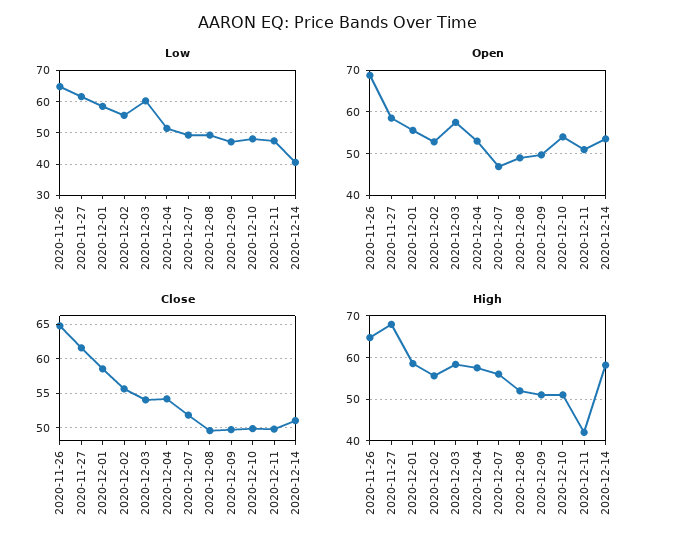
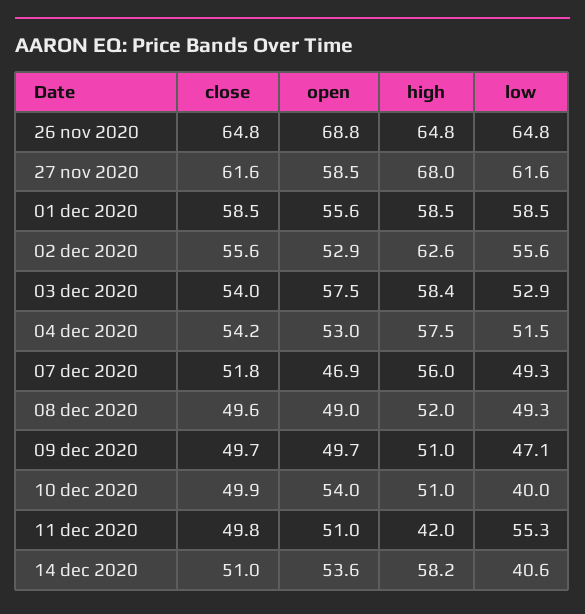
  {
    "Low": {
      "2020-11-26": 64.8,
      "2020-11-27": 61.6,
      "2020-12-01": 58.5,
      "2020-12-02": 55.6,
-     "2020-12-03": 60,
+     "2020-12-03": 52.9,
      "2020-12-04": 51.5,
      "2020-12-07": 49.3,
      "2020-12-08": 49.3,
      "2020-12-09": 47.1,
-     "2020-12-10": 48,
+     "2020-12-10": 40,
-     "2020-12-11": 48,
+     "2020-12-11": 55.3,
      "2020-12-14": 40.6
    },
    "Open": {
      "2020-11-26": 68.8,
      "2020-11-27": 58.5,
      "2020-12-01": 55.6,
      "2020-12-02": 52.9,
      "2020-12-03": 57.5,
      "2020-12-04": 53,
      "2020-12-07": 46.9,
      "2020-12-08": 49,
      "2020-12-09": 49.7,
      "2020-12-10": 54,
      "2020-12-11": 51,
      "2020-12-14": 53.6
    },
    "Close": {
      "2020-11-26": 64.8,
      "2020-11-27": 61.6,
      "2020-12-01": 58.5,
      "2020-12-02": 55.6,
      "2020-12-03": 54,
      "2020-12-04": 54.2,
      "2020-12-07": 51.8,
      "2020-12-08": 49.6,
      "2020-12-09": 49.7,
      "2020-12-10": 49.9,
      "2020-12-11": 49.8,
      "2020-12-14": 51
    },
    "High": {
      "2020-11-26": 64.8,
      "2020-11-27": 68,
      "2020-12-01": 58.5,
-     "2020-12-02": 56,
+     "2020-12-02": 62.6,
      "2020-12-03": 58.4,
      "2020-12-04": 57.5,
      "2020-12-07": 56,
      "2020-12-08": 52,
      "2020-12-09": 51,
      "2020-12-10": 51,
      "2020-12-11": 42,
      "2020-12-14": 58.2
    }
  }

